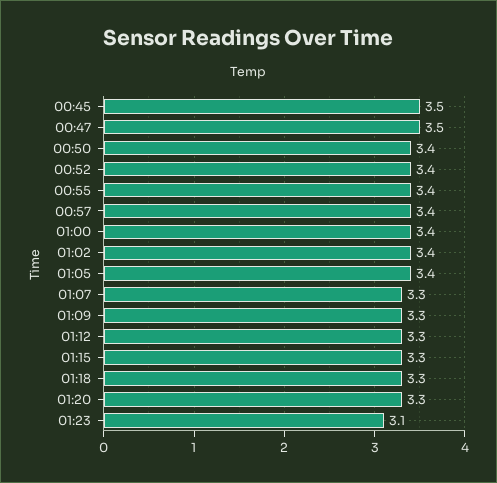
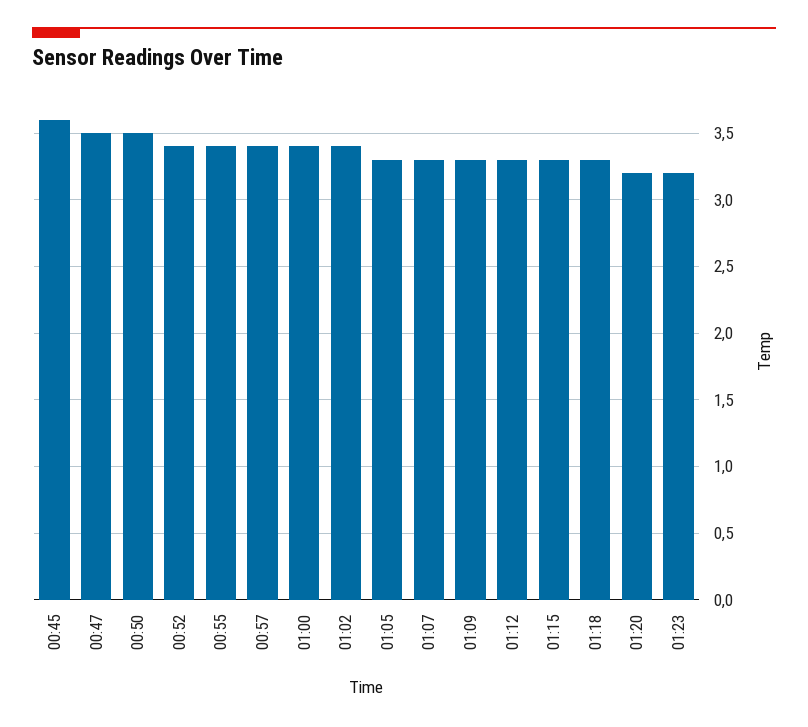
  {
-   "00:45": 3.5,
+   "00:45": 3.6,
    "00:47": 3.5,
-   "00:50": 3.4,
+   "00:50": 3.5,
    "00:52": 3.4,
    "00:55": 3.4,
    "00:57": 3.4,
    "01:00": 3.4,
    "01:02": 3.4,
-   "01:05": 3.4,
+   "01:05": 3.3,
    "01:07": 3.3,
    "01:09": 3.3,
    "01:12": 3.3,
    "01:15": 3.3,
    "01:18": 3.3,
-   "01:20": 3.3,
+   "01:20": 3.2,
-   "01:23": 3.1
+   "01:23": 3.2
  }

